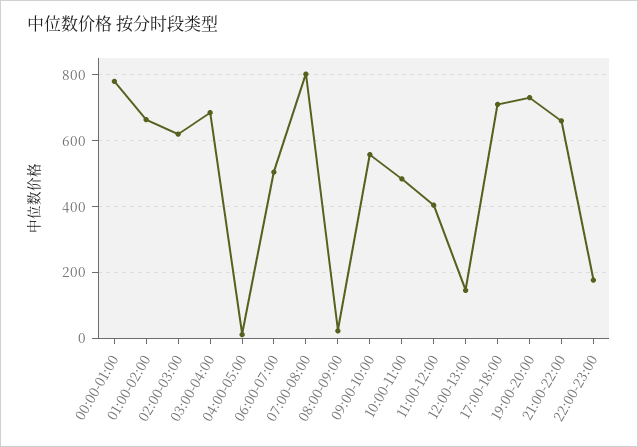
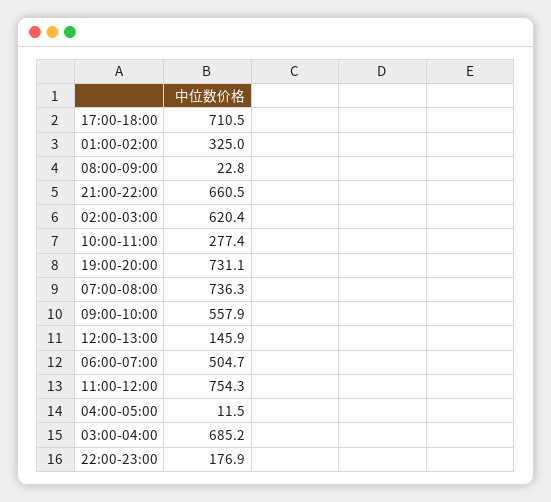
  {
-   "00:00-01:00": 780,
-   "01:00-02:00": 660,
+   "01:00-02:00": 325,
    "02:00-03:00": 620.4,
    "03:00-04:00": 685.2,
    "04:00-05:00": 11.5,
    "06:00-07:00": 504.7,
-   "07:00-08:00": 800,
+   "07:00-08:00": 736.3,
    "08:00-09:00": 22.8,
    "09:00-10:00": 557.9,
-   "10:00-11:00": 480,
+   "10:00-11:00": 277.4,
-   "11:00-12:00": 400,
+   "11:00-12:00": 754.3,
    "12:00-13:00": 145.9,
    "17:00-18:00": 710.5,
    "19:00-20:00": 731.1,
    "21:00-22:00": 660.5,
    "22:00-23:00": 176.9
  }

